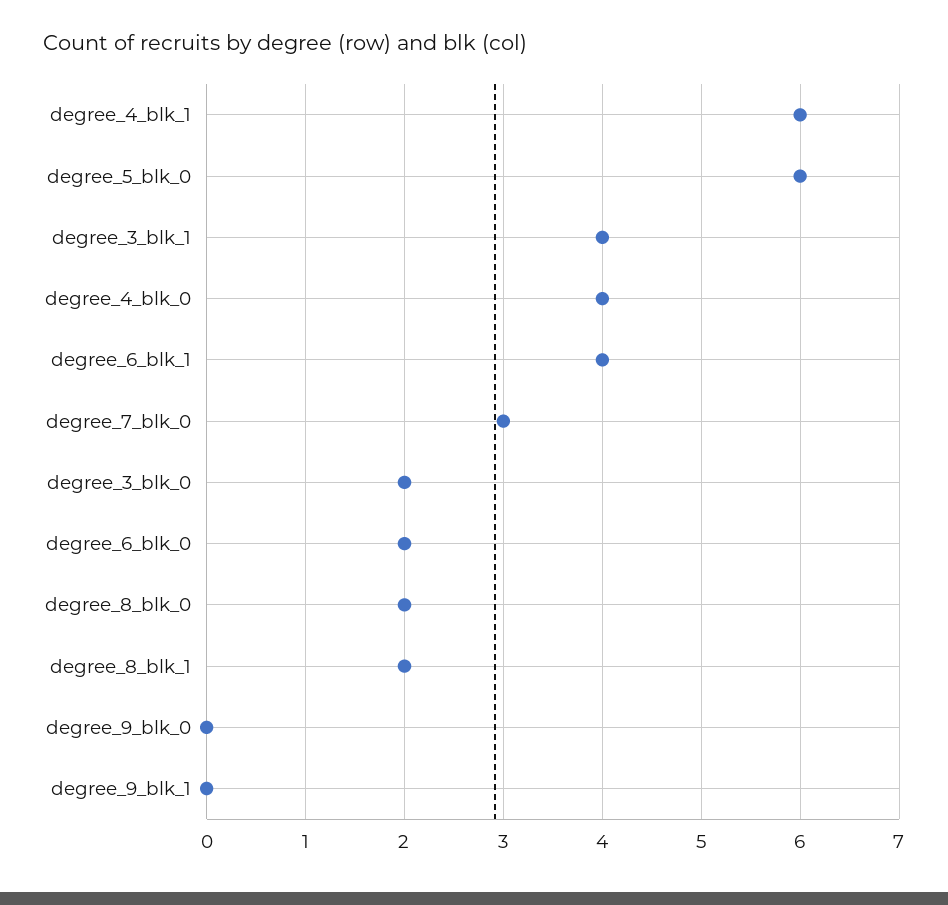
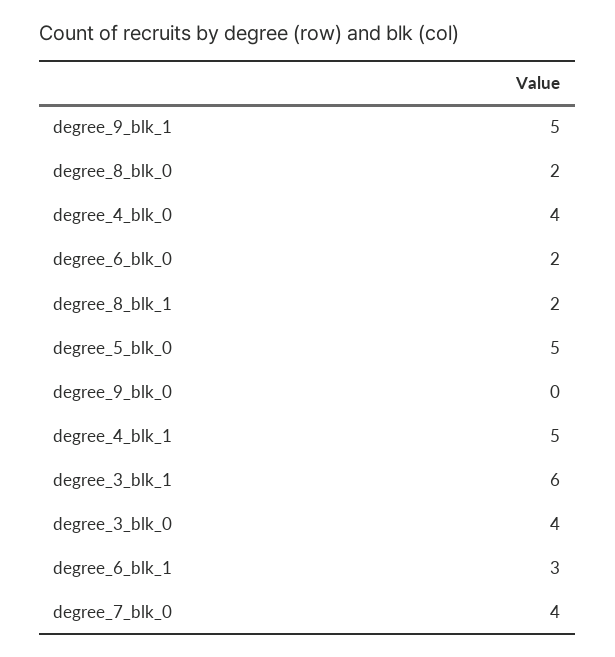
  {
-   "degree_4_blk_1": 6,
+   "degree_4_blk_1": 5,
-   "degree_5_blk_0": 6,
+   "degree_5_blk_0": 5,
-   "degree_3_blk_1": 4,
+   "degree_3_blk_1": 6,
    "degree_4_blk_0": 4,
-   "degree_6_blk_1": 4,
+   "degree_6_blk_1": 3,
-   "degree_7_blk_0": 3,
+   "degree_7_blk_0": 4,
-   "degree_3_blk_0": 2,
+   "degree_3_blk_0": 4,
    "degree_6_blk_0": 2,
    "degree_8_blk_0": 2,
    "degree_8_blk_1": 2,
    "degree_9_blk_0": 0,
-   "degree_9_blk_1": 0
+   "degree_9_blk_1": 5
  }

